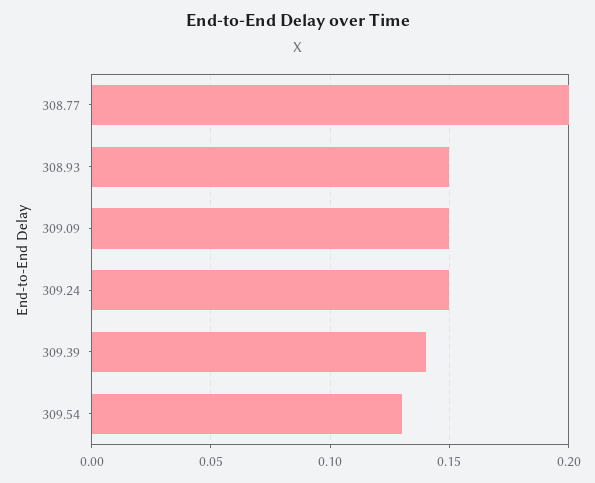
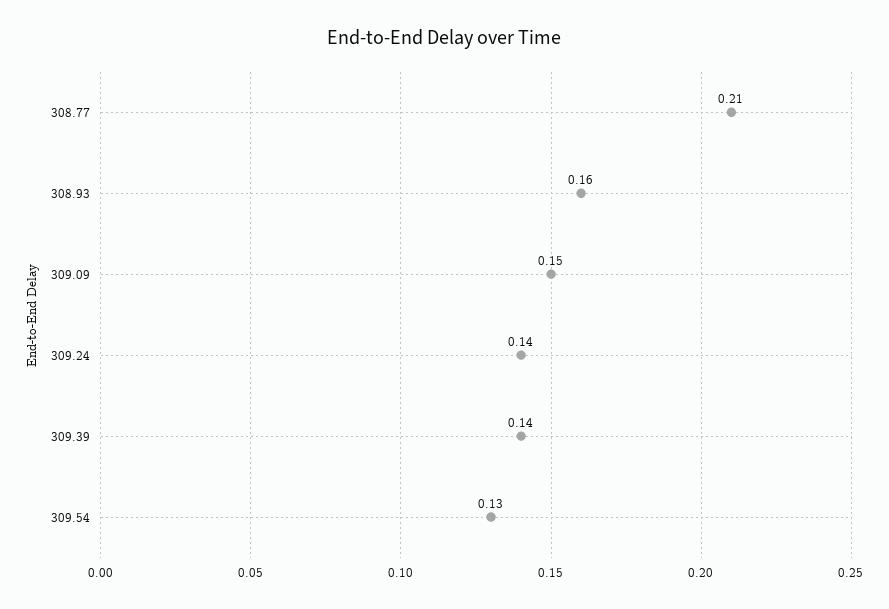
  {
-   "308.77": 0.2,
+   "308.77": 0.21,
-   "308.93": 0.15,
+   "308.93": 0.16,
    "309.09": 0.15,
-   "309.24": 0.15,
+   "309.24": 0.14,
    "309.39": 0.14,
    "309.54": 0.13
  }

